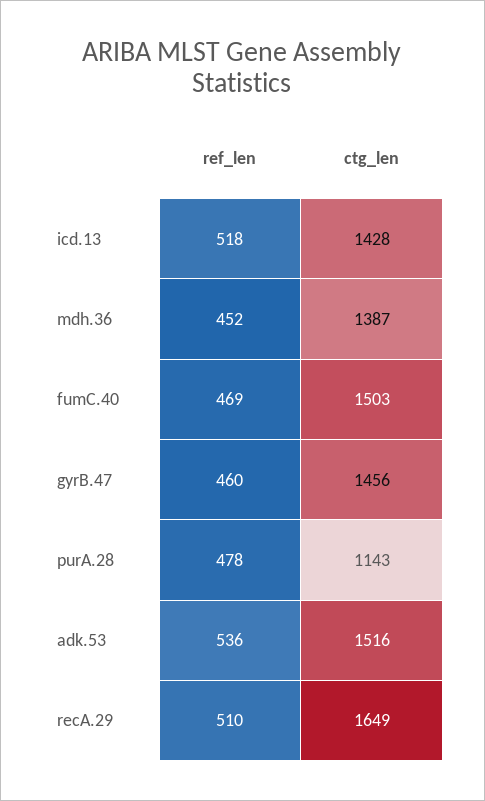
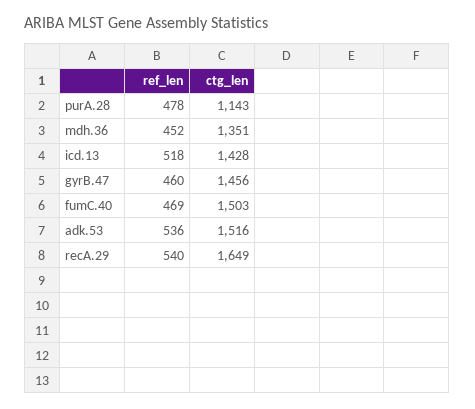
  {
    "ref_len": {
      "icd.13": 518,
      "mdh.36": 452,
      "fumC.40": 469,
      "gyrB.47": 460,
      "purA.28": 478,
      "adk.53": 536,
-     "recA.29": 510
+     "recA.29": 540
    },
    "ctg_len": {
      "icd.13": 1428,
-     "mdh.36": 1387,
+     "mdh.36": 1351,
      "fumC.40": 1503,
      "gyrB.47": 1456,
      "purA.28": 1143,
      "adk.53": 1516,
      "recA.29": 1649
    }
  }

